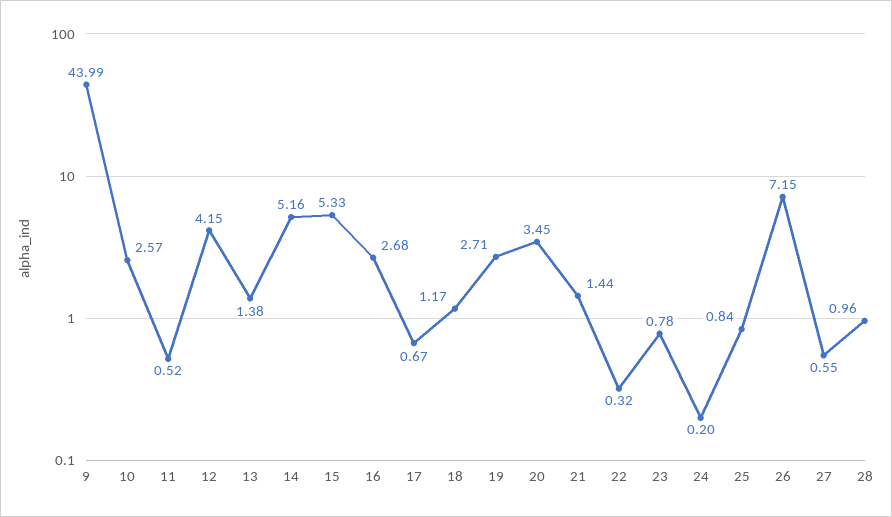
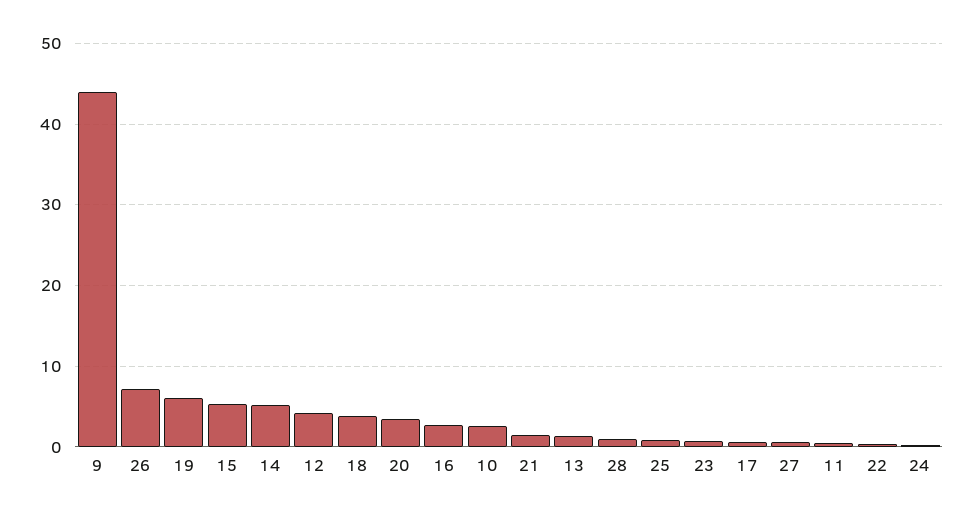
  {
    "9": 43.99,
    "10": 2.57,
    "11": 0.52,
    "12": 4.15,
    "13": 1.38,
    "14": 5.16,
    "15": 5.33,
    "16": 2.68,
    "17": 0.67,
-   "18": 1.17,
+   "18": 4,
-   "19": 2.71,
+   "19": 6,
    "20": 3.45,
    "21": 1.44,
    "22": 0.32,
    "23": 0.78,
    "24": 0.2,
    "25": 0.84,
    "26": 7.15,
    "27": 0.55,
    "28": 0.96
  }

